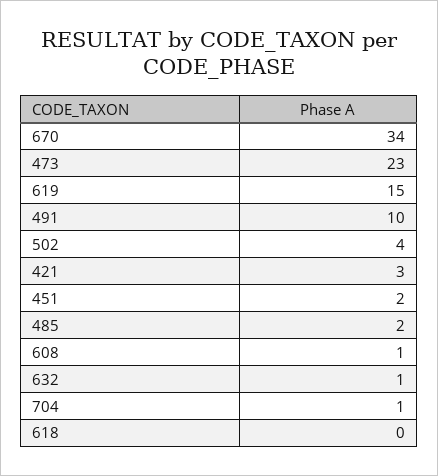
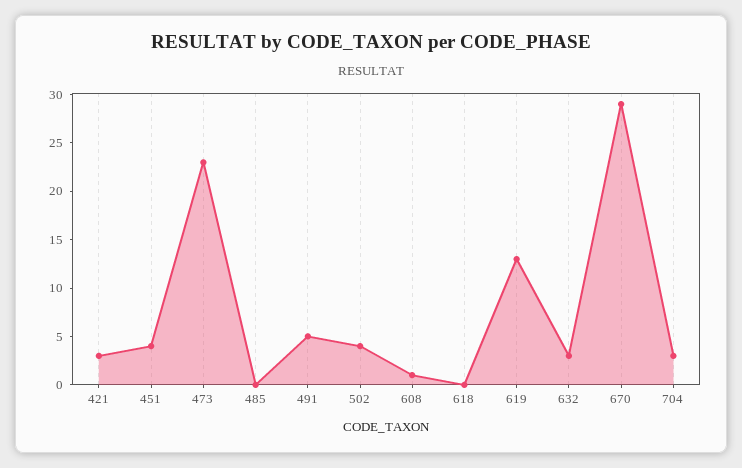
  {
-   "670": 34,
+   "670": 29,
    "473": 23,
-   "619": 15,
+   "619": 13,
-   "491": 10,
+   "491": 5,
    "502": 4,
    "421": 3,
-   "451": 2,
+   "451": 4,
-   "485": 2,
+   "485": 0,
    "608": 1,
-   "632": 1,
+   "632": 3,
-   "704": 1,
+   "704": 3,
    "618": 0
  }

